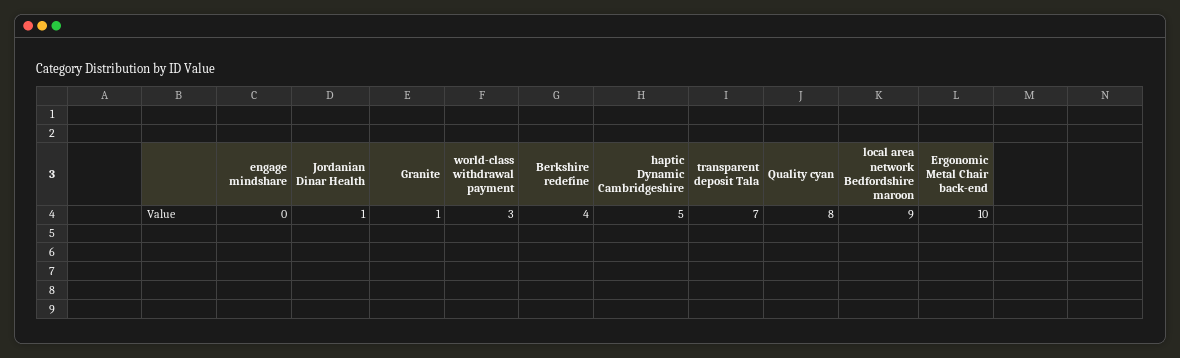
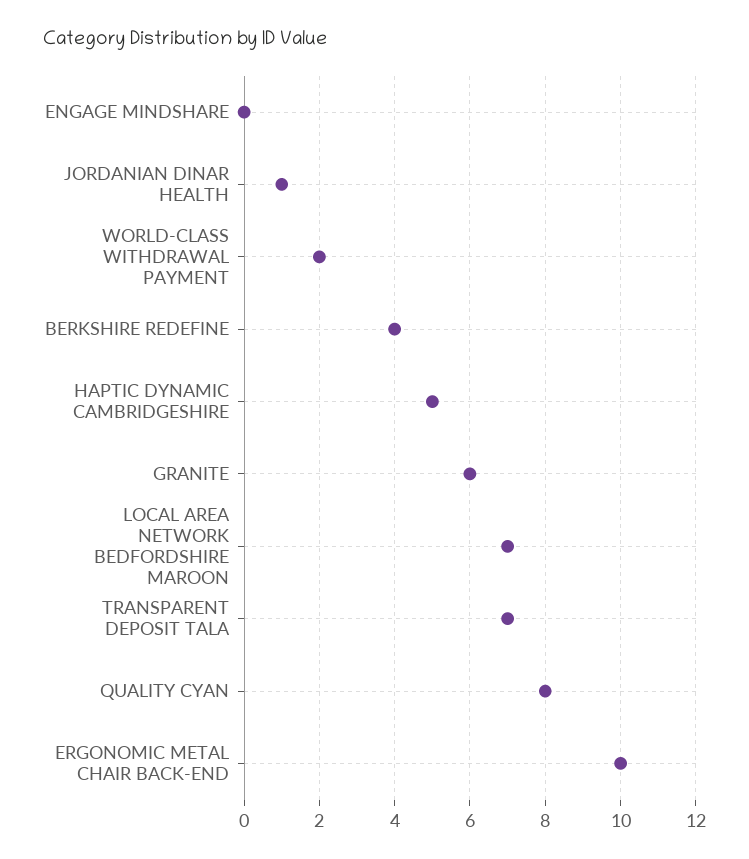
  {
    "engage mindshare": 0,
    "Jordanian Dinar Health": 1,
-   "Granite": 1,
+   "Granite": 6,
-   "world-class withdrawal payment": 3,
+   "world-class withdrawal payment": 2,
    "Berkshire redefine": 4,
    "haptic Dynamic Cambridgeshire": 5,
    "transparent deposit Tala": 7,
    "Quality cyan": 8,
-   "local area network Bedfordshire maroon": 9,
+   "local area network Bedfordshire maroon": 7,
    "Ergonomic Metal Chair back-end": 10
  }

